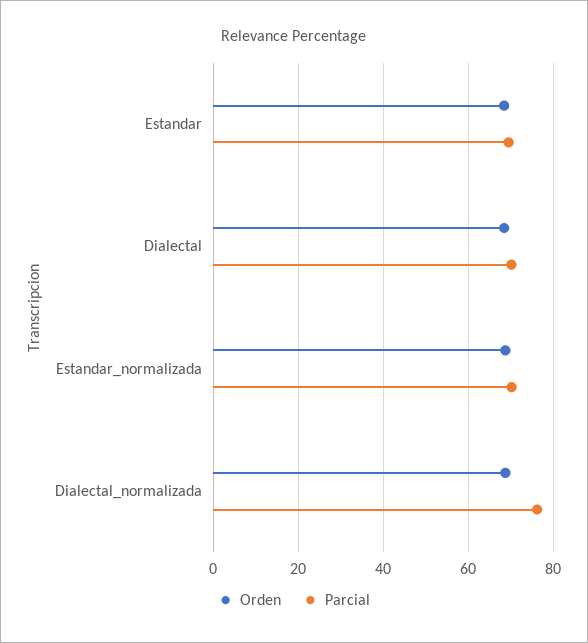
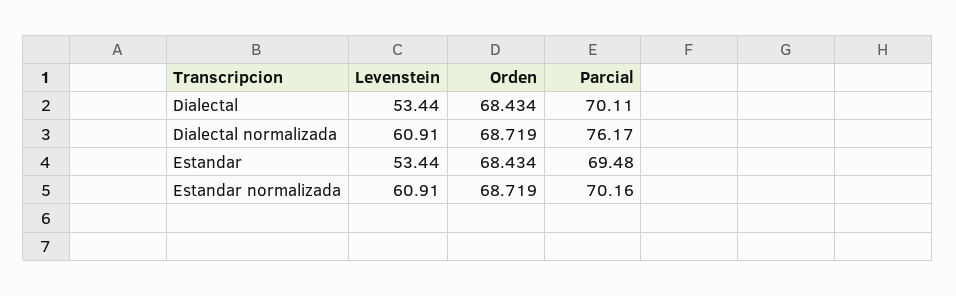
  {
    "Orden": {
      "Estandar": 68.434,
      "Dialectal": 68.434,
      "Estandar_normalizada": 68.719,
      "Dialectal_normalizada": 68.719
    },
    "Parcial": {
      "Estandar": 69.48,
      "Dialectal": 70.11,
      "Estandar_normalizada": 70.16,
      "Dialectal_normalizada": 76.17
-   }
+   },
+   "Levenstein": {
+     "Dialectal": 53.44,
+     "Dialectal_normalizada": 60.91,
+     "Estandar": 53.44,
+     "Estandar_normalizada": 60.91
+   }
  }

